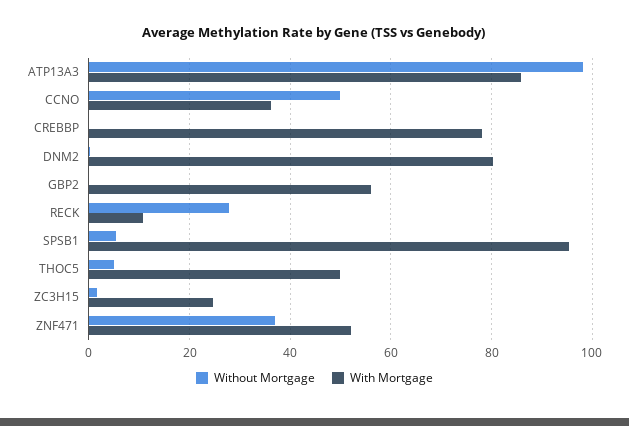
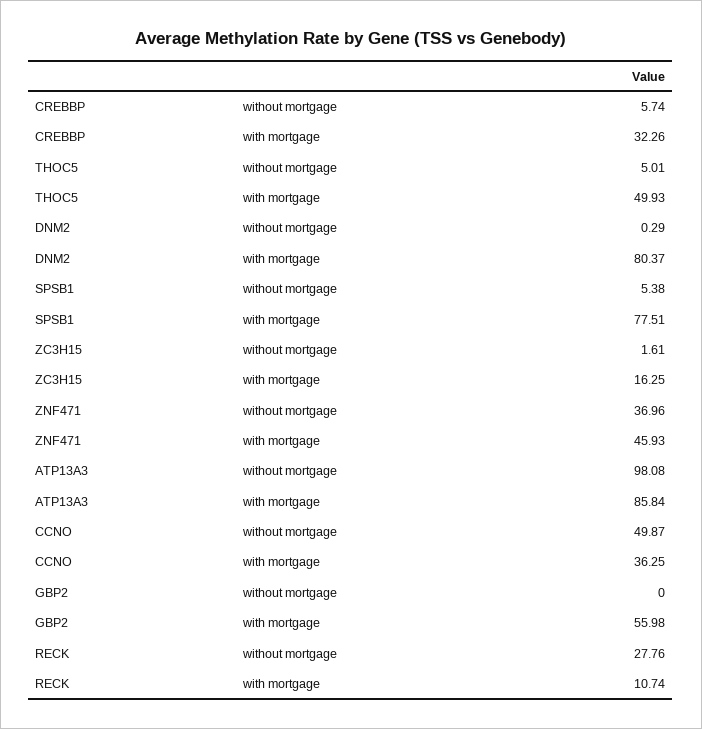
  {
    "Without Mortgage": {
      "ATP13A3": 98.08,
      "CCNO": 49.87,
-     "CREBBP": 0,
+     "CREBBP": 5.74,
      "DNM2": 0.29,
      "GBP2": 0,
      "RECK": 27.76,
      "SPSB1": 5.38,
      "THOC5": 5.01,
      "ZC3H15": 1.61,
      "ZNF471": 36.96
    },
    "With Mortgage": {
      "ATP13A3": 85.84,
      "CCNO": 36.25,
-     "CREBBP": 78,
+     "CREBBP": 32.26,
      "DNM2": 80.37,
      "GBP2": 55.98,
      "RECK": 10.74,
-     "SPSB1": 96,
+     "SPSB1": 77.51,
      "THOC5": 49.93,
-     "ZC3H15": 24,
+     "ZC3H15": 16.25,
-     "ZNF471": 52
+     "ZNF471": 45.93
    }
  }

